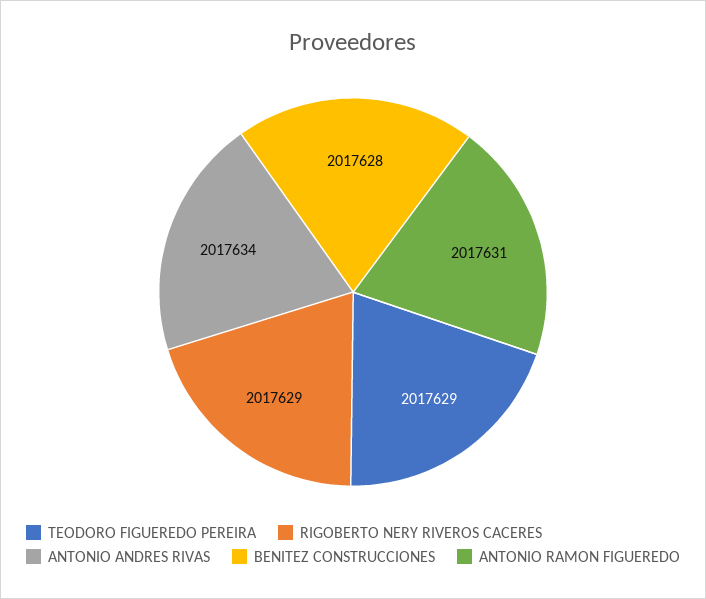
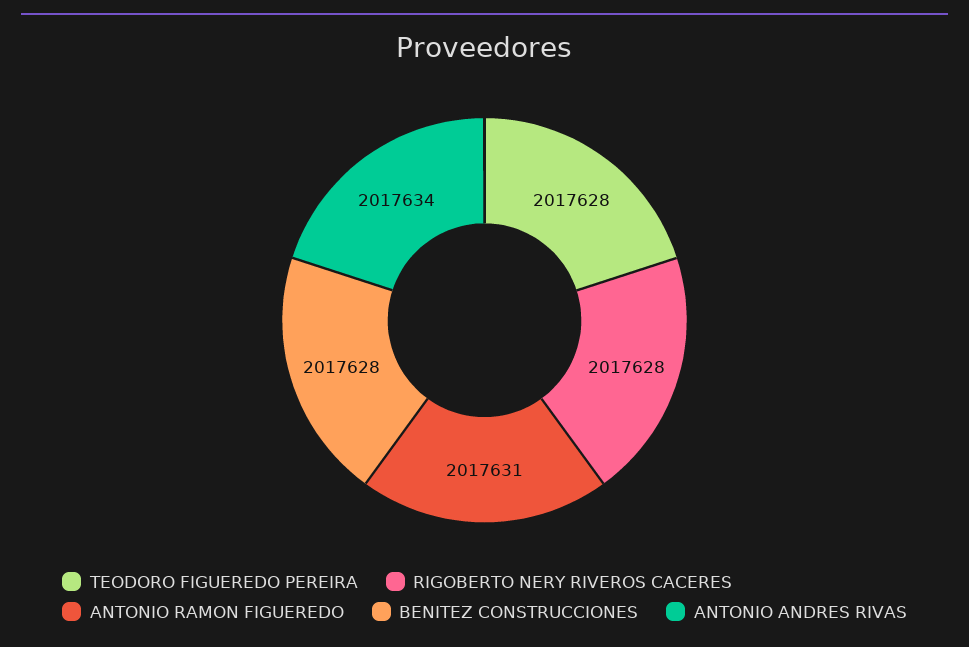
  {
-   "TEODORO FIGUEREDO PEREIRA": 2017629,
+   "TEODORO FIGUEREDO PEREIRA": 2017628,
-   "RIGOBERTO NERY RIVEROS CACERES": 2017629,
+   "RIGOBERTO NERY RIVEROS CACERES": 2017628,
    "ANTONIO ANDRES RIVAS": 2017634,
    "BENITEZ CONSTRUCCIONES": 2017628,
    "ANTONIO RAMON FIGUEREDO": 2017631
  }

